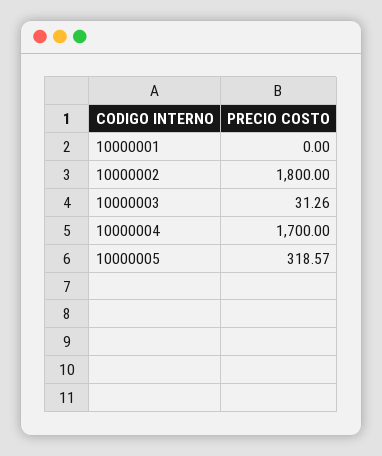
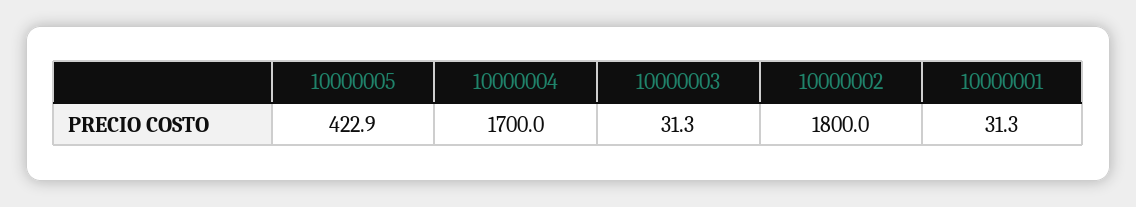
  {
-   "10000001": 0,
+   "10000001": 31.3,
    "10000002": 1800,
    "10000003": 31.26,
    "10000004": 1700,
-   "10000005": 318.57
+   "10000005": 422.9
  }

